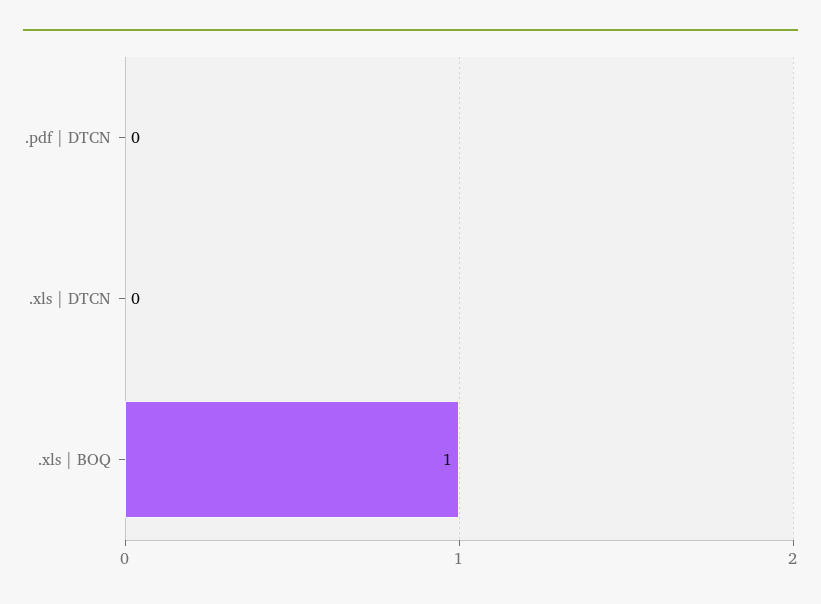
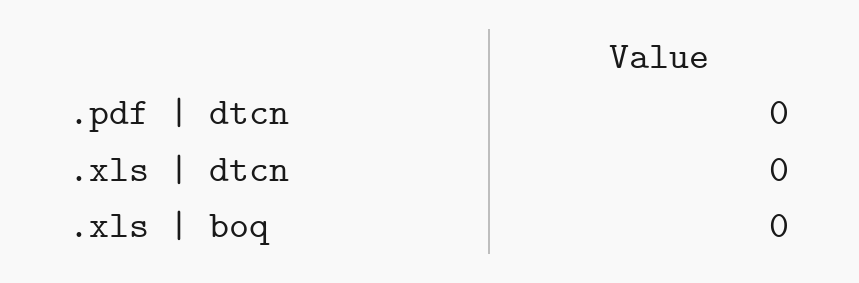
  {
    ".pdf | DTCN": 0,
    ".xls | DTCN": 0,
-   ".xls | BOQ": 1
+   ".xls | BOQ": 0
  }

